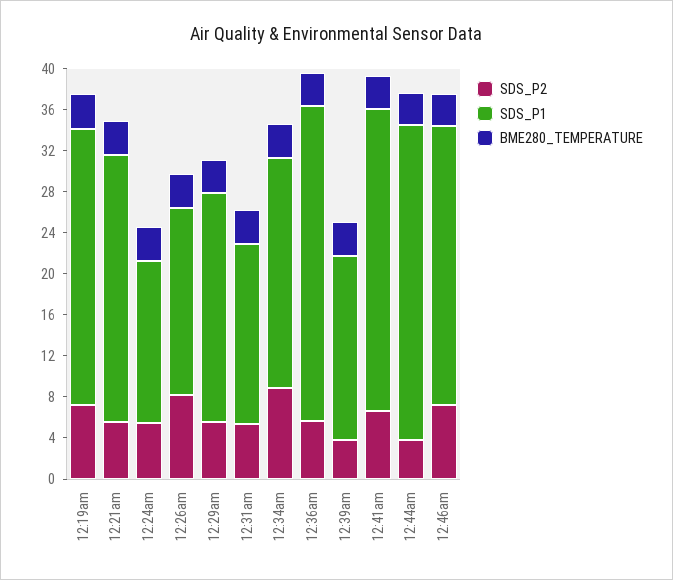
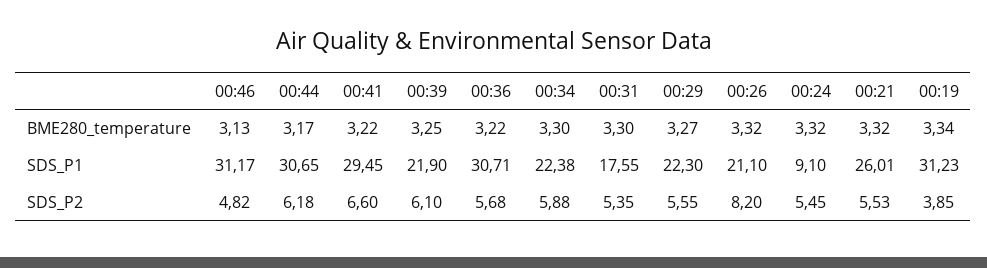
  {
    "SDS_P2": {
-     "12:19am": 7,
+     "12:19am": 3.85,
      "12:21am": 5.53,
      "12:24am": 5.45,
      "12:26am": 8.2,
      "12:29am": 5.55,
      "12:31am": 5.35,
-     "12:34am": 9,
+     "12:34am": 5.88,
      "12:36am": 5.68,
-     "12:39am": 4,
+     "12:39am": 6.1,
      "12:41am": 6.6,
-     "12:44am": 4,
+     "12:44am": 6.18,
-     "12:46am": 7
+     "12:46am": 4.82
    },
    "SDS_P1": {
-     "12:19am": 27,
+     "12:19am": 31.23,
      "12:21am": 26.01,
-     "12:24am": 16,
+     "12:24am": 9.1,
-     "12:26am": 18,
+     "12:26am": 21.1,
      "12:29am": 22.3,
      "12:31am": 17.55,
      "12:34am": 22.38,
      "12:36am": 30.71,
-     "12:39am": 18,
+     "12:39am": 21.9,
      "12:41am": 29.45,
      "12:44am": 30.65,
-     "12:46am": 27
+     "12:46am": 31.17
    },
    "BME280_TEMPERATURE": {
      "12:19am": 3.34,
      "12:21am": 3.32,
      "12:24am": 3.32,
      "12:26am": 3.32,
      "12:29am": 3.27,
      "12:31am": 3.3,
      "12:34am": 3.3,
      "12:36am": 3.22,
      "12:39am": 3.25,
      "12:41am": 3.22,
      "12:44am": 3.17,
      "12:46am": 3.13
    }
  }

